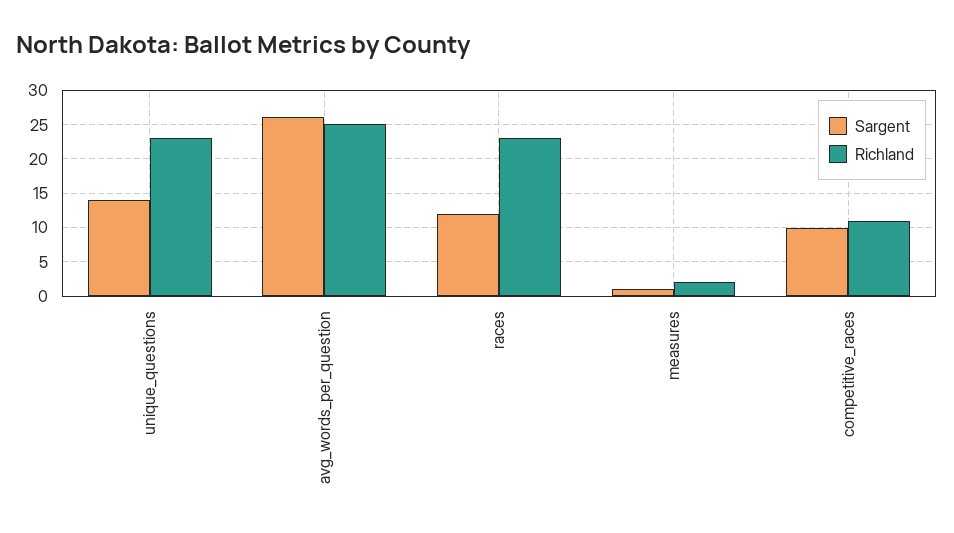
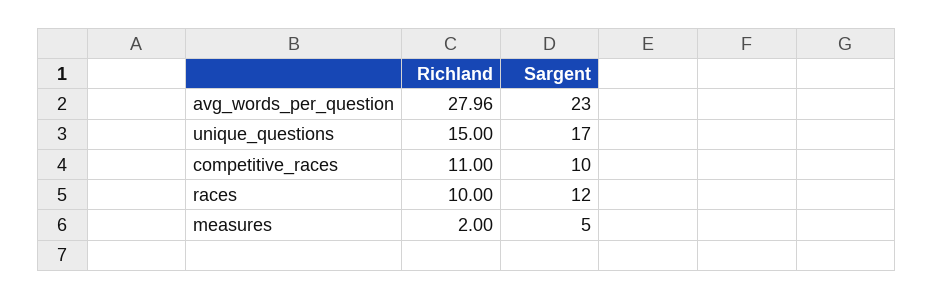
  {
    "Sargent": {
-     "unique_questions": 14,
+     "unique_questions": 17,
-     "avg_words_per_question": 26,
+     "avg_words_per_question": 23,
      "races": 12,
-     "measures": 1,
+     "measures": 5,
      "competitive_races": 10
    },
    "Richland": {
-     "unique_questions": 23,
+     "unique_questions": 15,
-     "avg_words_per_question": 25,
+     "avg_words_per_question": 27.96,
-     "races": 23,
+     "races": 10,
      "measures": 2,
      "competitive_races": 11
    }
  }

